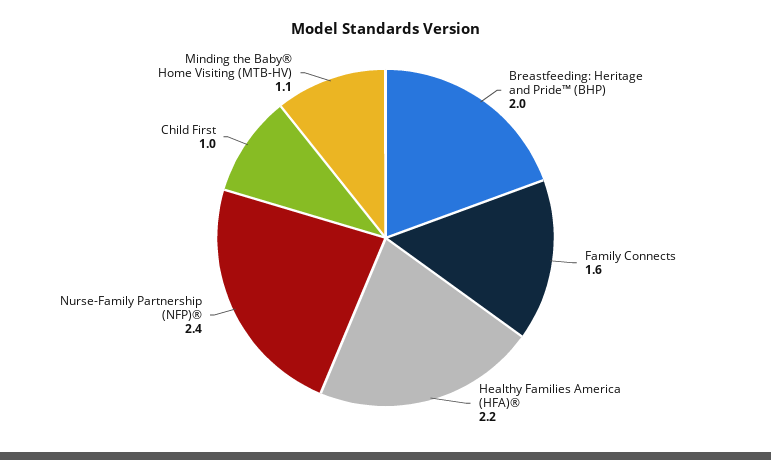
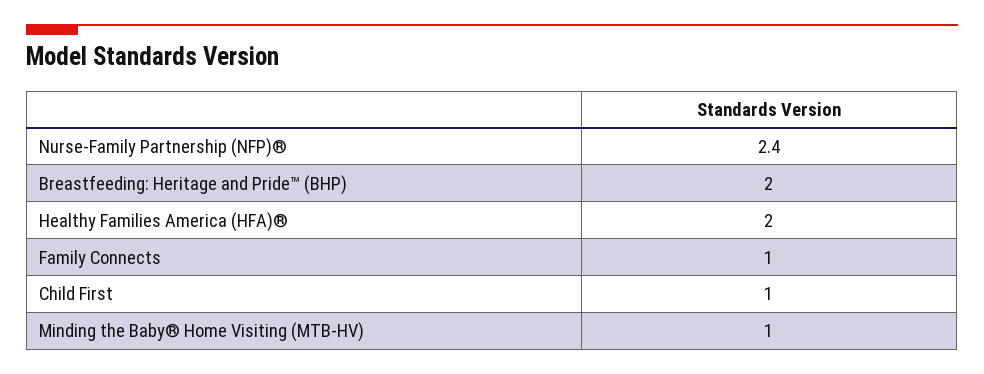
  {
    "Breastfeeding: Heritage and Pride™ (BHP)": 2,
-   "Family Connects": 1.6,
+   "Family Connects": 1,
-   "Healthy Families America (HFA)®": 2.2,
+   "Healthy Families America (HFA)®": 2,
    "Nurse-Family Partnership (NFP)®": 2.4,
    "Child First": 1,
-   "Minding the Baby® Home Visiting (MTB-HV)": 1.1
+   "Minding the Baby® Home Visiting (MTB-HV)": 1
  }

